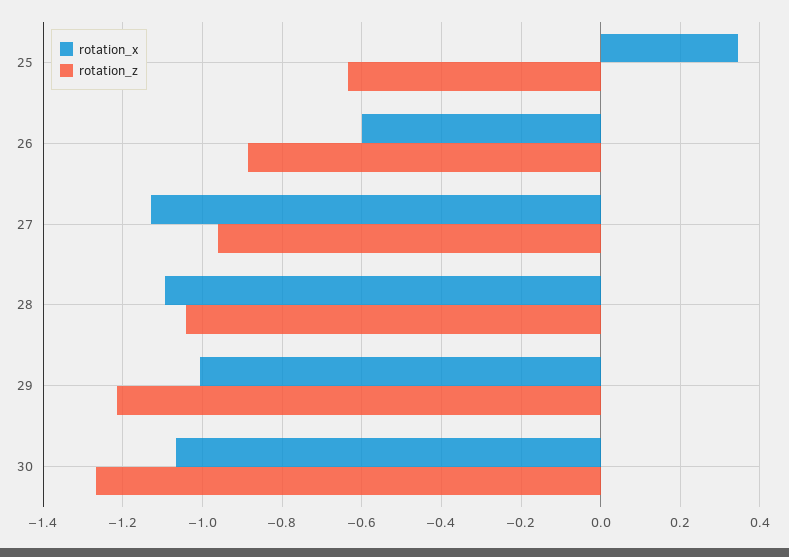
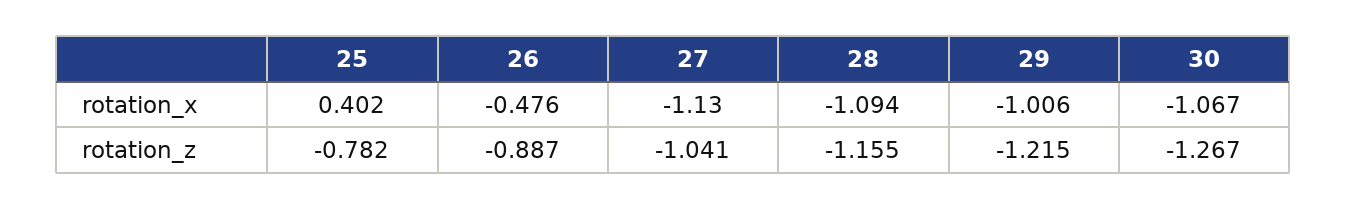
  {
    "rotation_x": {
-     "25": 0.34,
+     "25": 0.402,
-     "26": -0.6,
+     "26": -0.476,
      "27": -1.13,
      "28": -1.094,
      "29": -1.006,
      "30": -1.067
    },
    "rotation_z": {
-     "25": -0.64,
+     "25": -0.782,
      "26": -0.887,
-     "27": -0.96,
+     "27": -1.041,
-     "28": -1.04,
+     "28": -1.155,
      "29": -1.215,
      "30": -1.267
    }
  }

